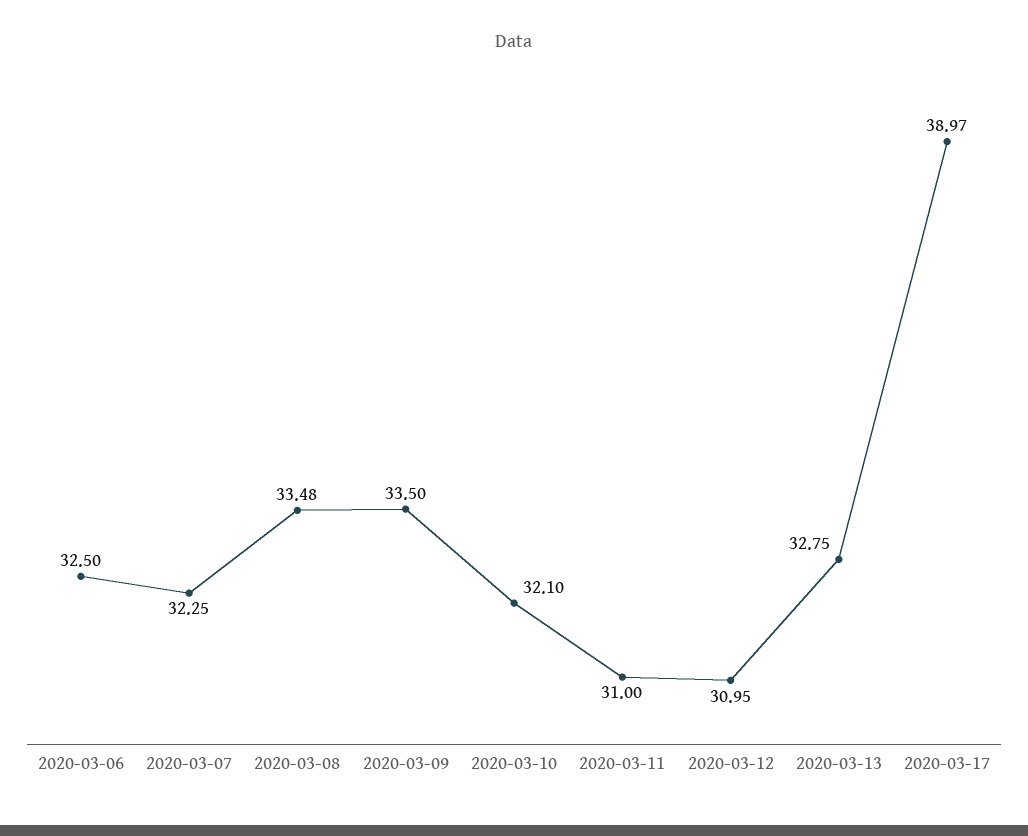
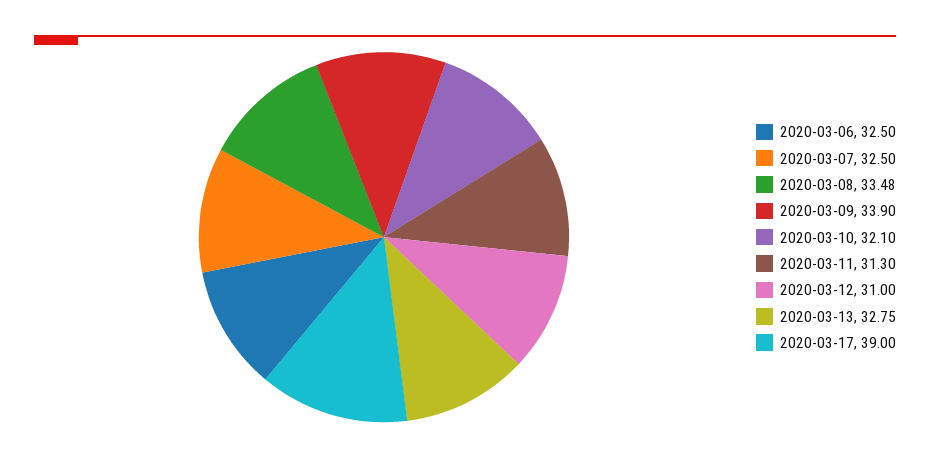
  {
    "2020-03-06": 32.5,
-   "2020-03-07": 32.25,
+   "2020-03-07": 32.5,
    "2020-03-08": 33.48,
-   "2020-03-09": 33.5,
+   "2020-03-09": 33.9,
    "2020-03-10": 32.1,
-   "2020-03-11": 31,
+   "2020-03-11": 31.3,
-   "2020-03-12": 30.95,
+   "2020-03-12": 31,
    "2020-03-13": 32.75,
-   "2020-03-17": 38.97
+   "2020-03-17": 39
  }

